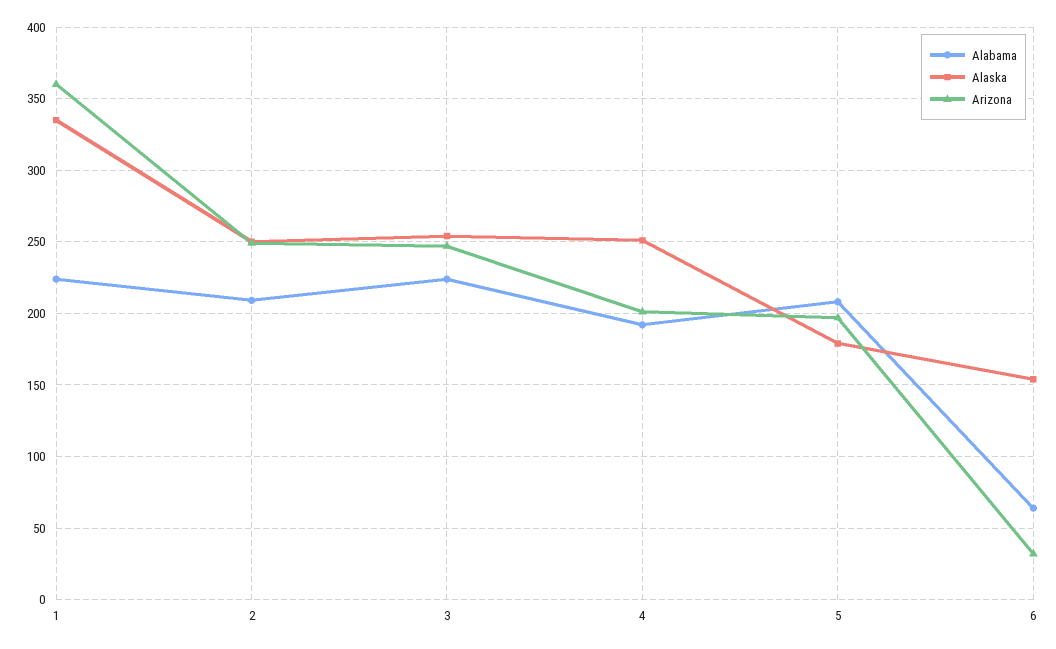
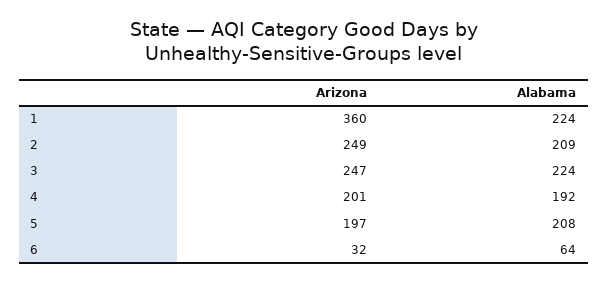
  {
    "Alabama": {
      "1": 224,
      "2": 209,
      "3": 224,
      "4": 192,
      "5": 208,
      "6": 64
    },
-   "Alaska": {
-     "1": 335,
-     "2": 250,
-     "3": 255,
-     "4": 250,
-     "5": 180,
-     "6": 155
-   },
    "Arizona": {
      "1": 360,
      "2": 249,
      "3": 247,
      "4": 201,
      "5": 197,
      "6": 32
    }
  }

